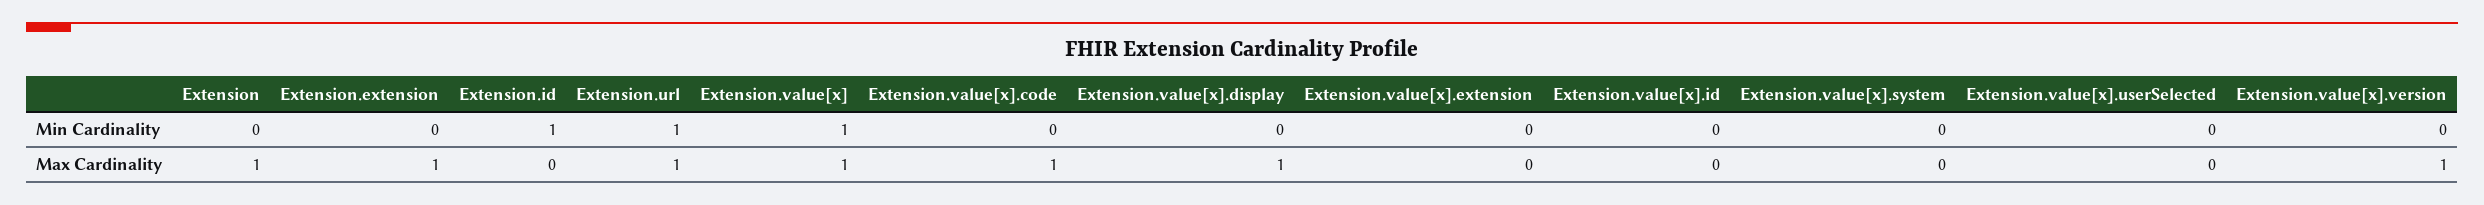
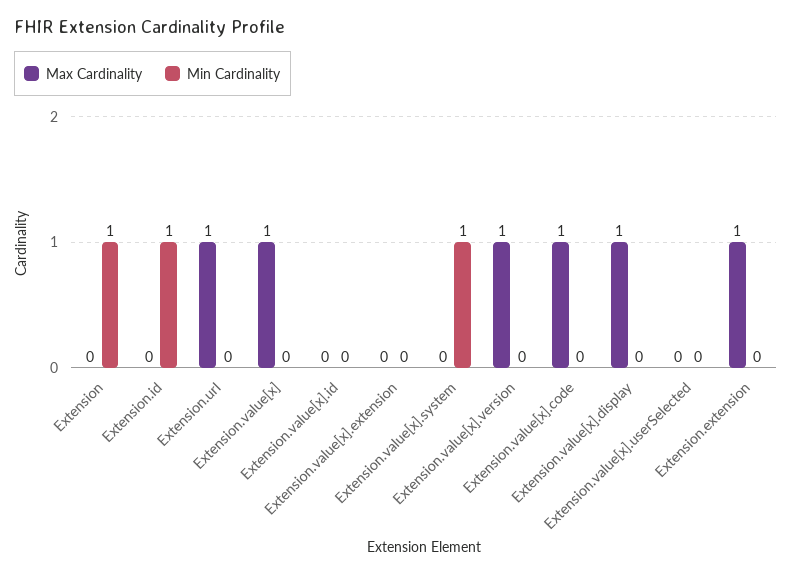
  {
    "Min Cardinality": {
-     "Extension": 0,
+     "Extension": 1,
      "Extension.extension": 0,
      "Extension.id": 1,
-     "Extension.url": 1,
+     "Extension.url": 0,
-     "Extension.value[x]": 1,
+     "Extension.value[x]": 0,
      "Extension.value[x].code": 0,
      "Extension.value[x].display": 0,
      "Extension.value[x].extension": 0,
      "Extension.value[x].id": 0,
-     "Extension.value[x].system": 0,
+     "Extension.value[x].system": 1,
      "Extension.value[x].userSelected": 0,
      "Extension.value[x].version": 0
    },
    "Max Cardinality": {
-     "Extension": 1,
+     "Extension": 0,
      "Extension.extension": 1,
      "Extension.id": 0,
      "Extension.url": 1,
      "Extension.value[x]": 1,
      "Extension.value[x].code": 1,
      "Extension.value[x].display": 1,
      "Extension.value[x].extension": 0,
      "Extension.value[x].id": 0,
      "Extension.value[x].system": 0,
      "Extension.value[x].userSelected": 0,
      "Extension.value[x].version": 1
    }
  }

